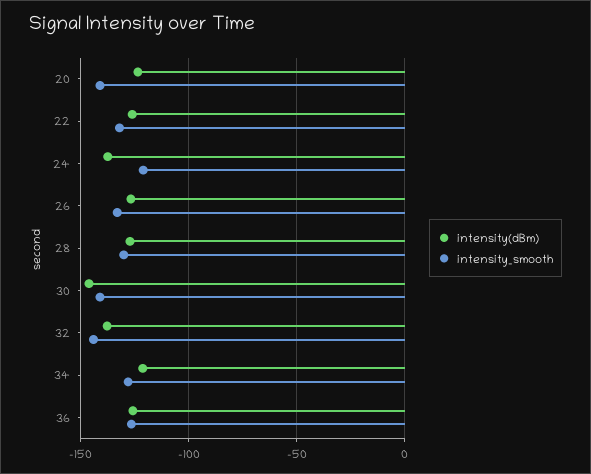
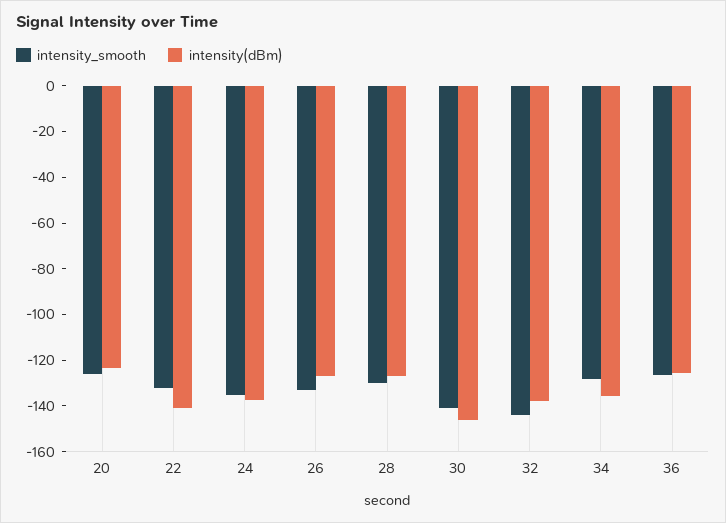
  {
    "intensity(dBm)": {
      "20": -125,
-     "22": -125,
+     "22": -140,
      "24": -135,
      "26": -125,
      "28": -125,
      "30": -145,
      "32": -140,
-     "34": -120,
+     "34": -135,
      "36": -125
    },
    "intensity_smooth": {
-     "20": -140,
+     "20": -125,
      "22": -130,
-     "24": -120,
+     "24": -135,
      "26": -135,
      "28": -130,
      "30": -140,
      "32": -145,
      "34": -130,
      "36": -125
    }
  }

